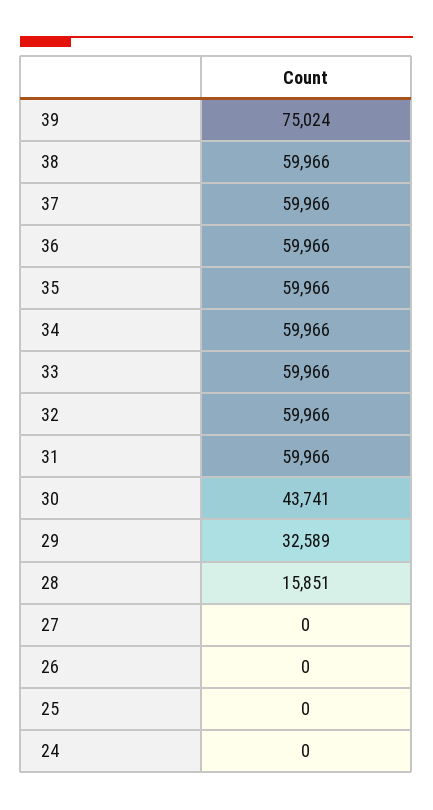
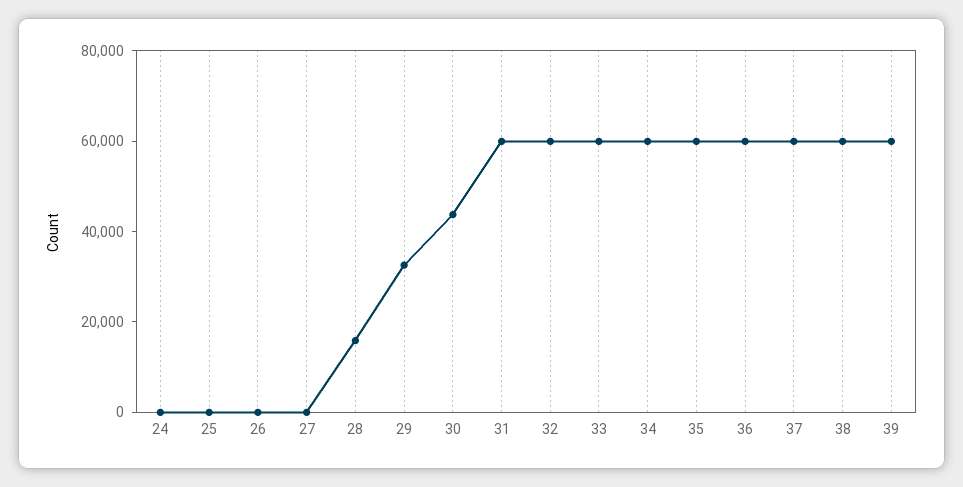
  {
-   "39": 75024,
+   "39": 60000,
    "38": 59966,
    "37": 59966,
    "36": 59966,
    "35": 59966,
    "34": 59966,
    "33": 59966,
    "32": 59966,
    "31": 59966,
    "30": 43741,
    "29": 32589,
    "28": 15851,
    "27": 0,
    "26": 0,
    "25": 0,
    "24": 0
  }

